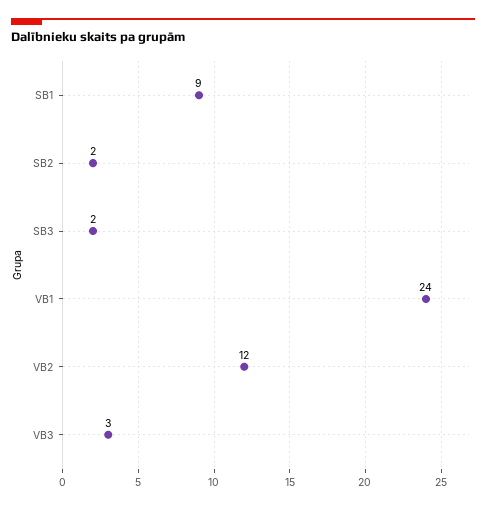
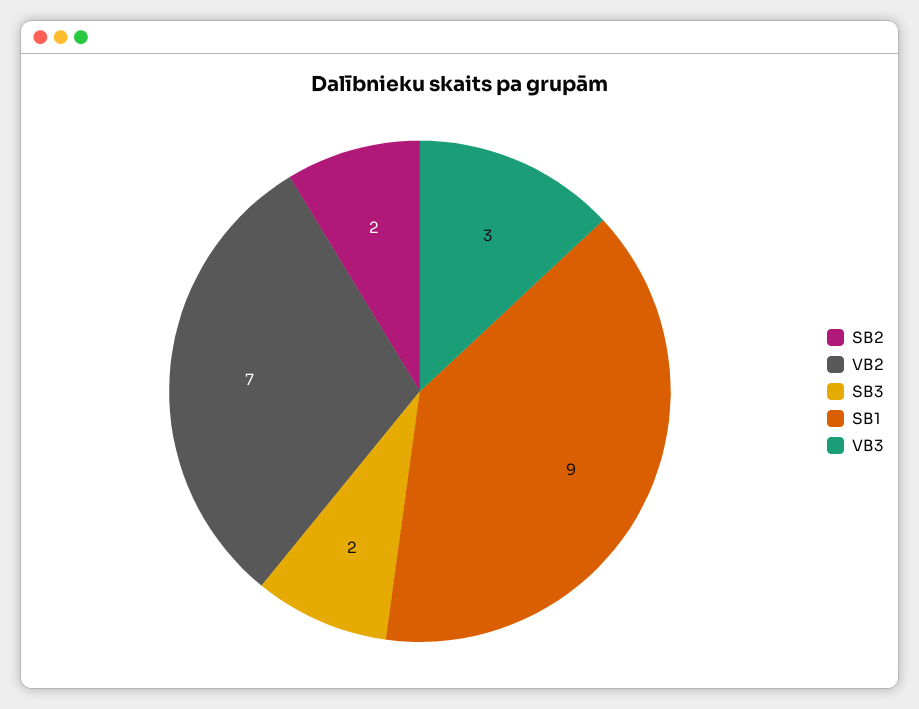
  {
    "SB1": 9,
    "SB2": 2,
    "SB3": 2,
-   "VB1": 24,
-   "VB2": 12,
+   "VB2": 7,
    "VB3": 3
  }

